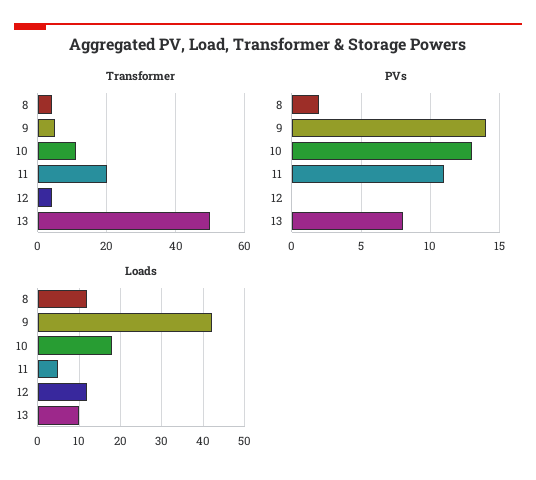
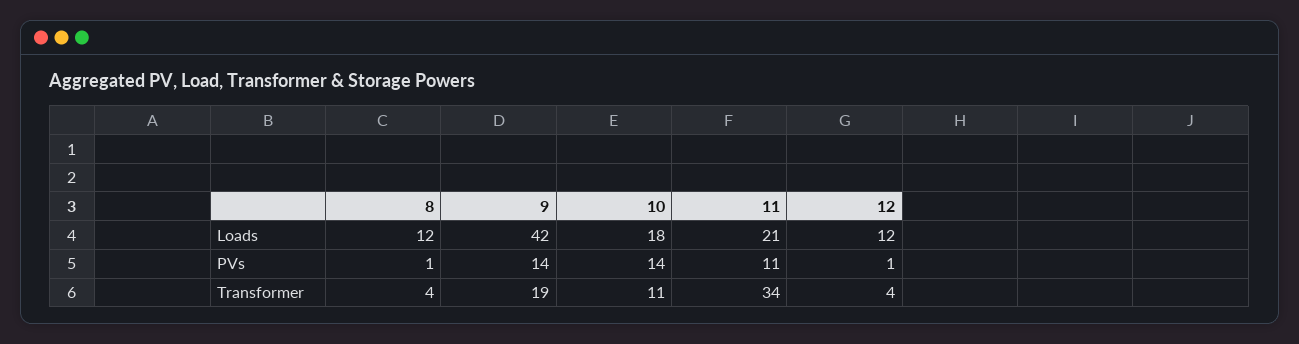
  {
    "Transformer": {
      "8": 4,
-     "9": 5,
+     "9": 19,
      "10": 11,
-     "11": 20,
+     "11": 34,
-     "12": 4,
+     "12": 4
-     "13": 50
    },
    "PVs": {
-     "8": 2,
+     "8": 1,
      "9": 14,
-     "10": 13,
+     "10": 14,
      "11": 11,
-     "12": 0,
+     "12": 1
-     "13": 8
    },
    "Loads": {
      "8": 12,
      "9": 42,
      "10": 18,
-     "11": 5,
+     "11": 21,
-     "12": 12,
+     "12": 12
-     "13": 10
    }
  }

